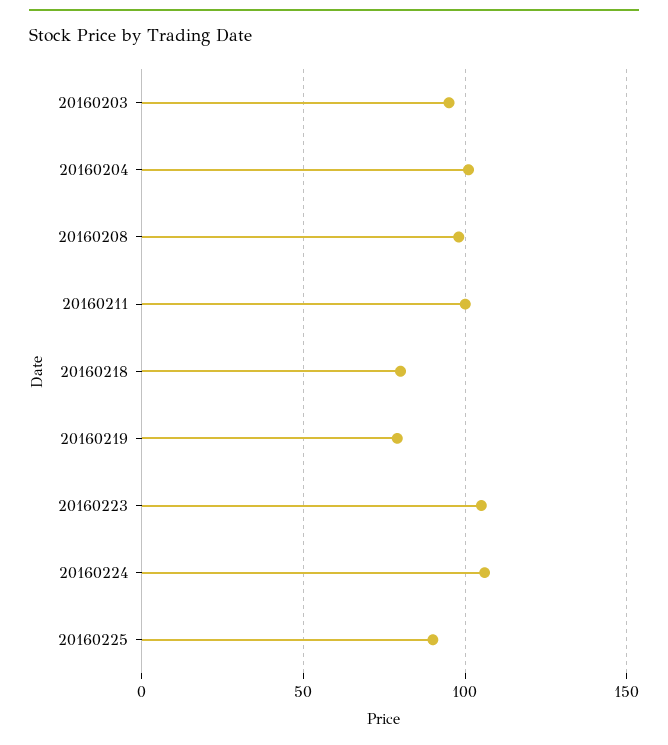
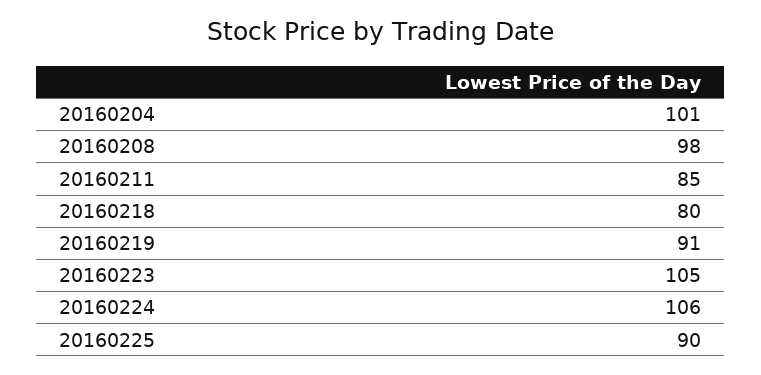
  {
-   "20160203": 95,
    "20160204": 101,
    "20160208": 98,
-   "20160211": 100,
+   "20160211": 85,
    "20160218": 80,
-   "20160219": 80,
+   "20160219": 91,
    "20160223": 105,
    "20160224": 106,
    "20160225": 90
  }

